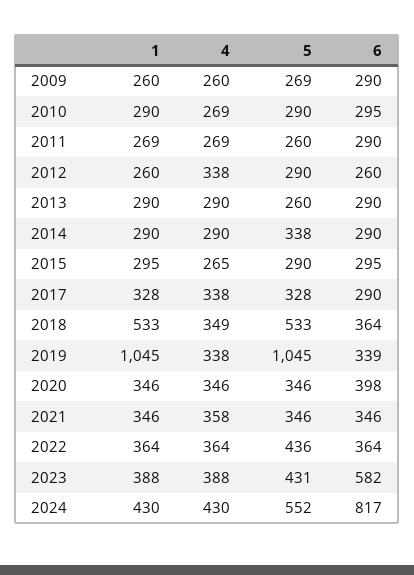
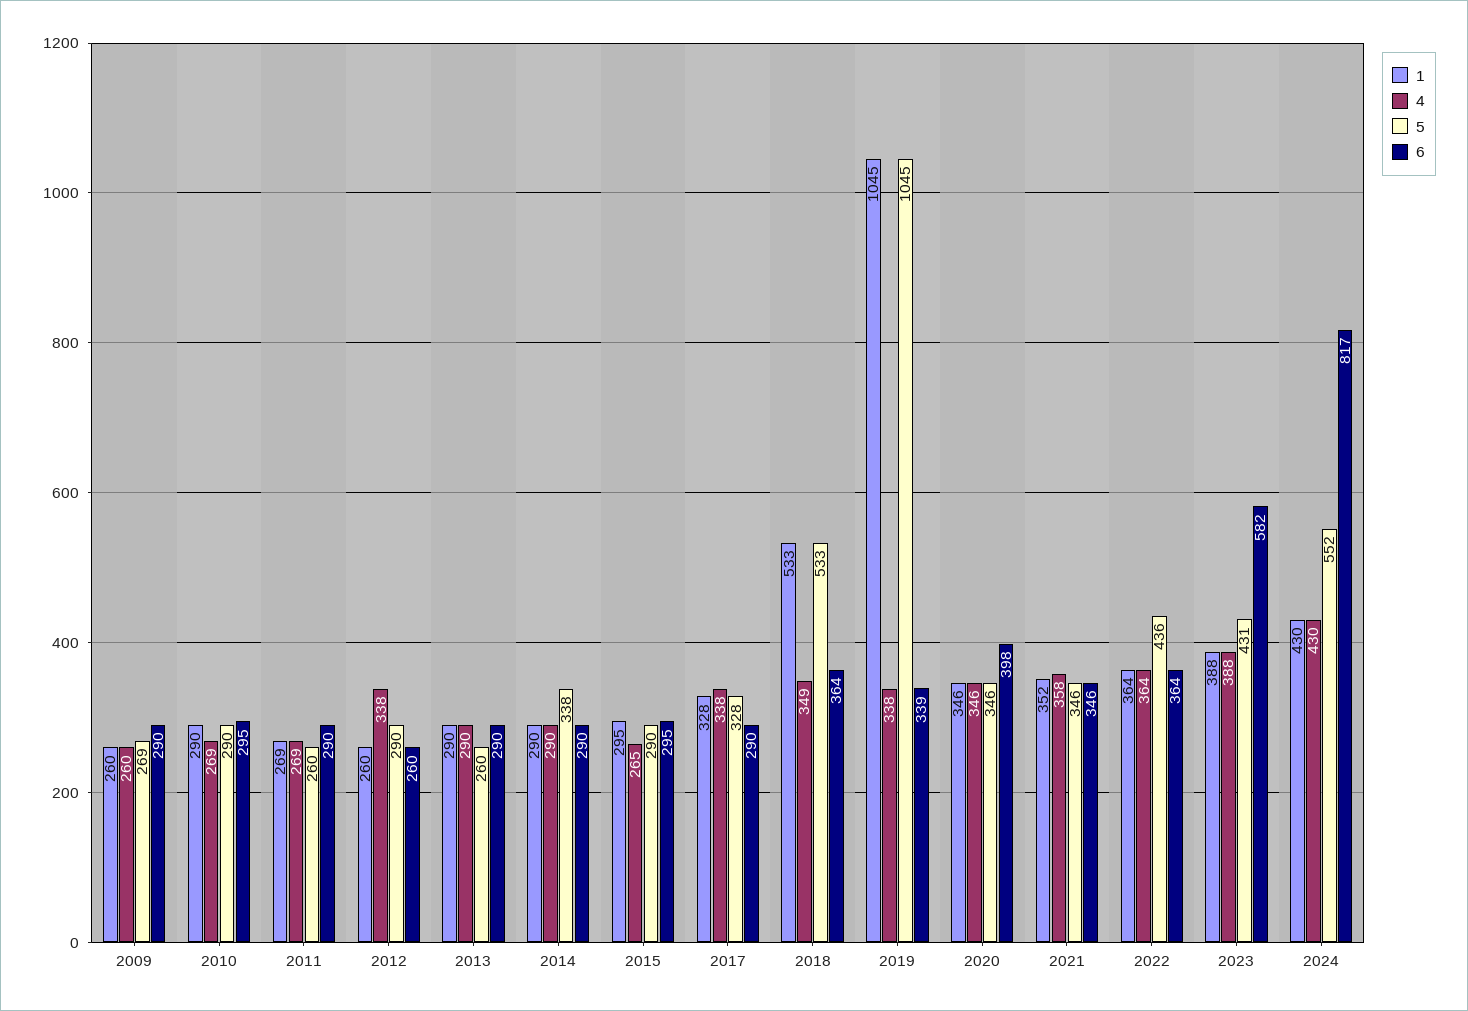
  {
    "1": {
      "2009": 260,
      "2010": 290,
      "2011": 269,
      "2012": 260,
      "2013": 290,
      "2014": 290,
      "2015": 295,
      "2017": 328,
      "2018": 533,
      "2019": 1045,
      "2020": 346,
-     "2021": 346,
+     "2021": 352,
      "2022": 364,
      "2023": 388,
      "2024": 430
    },
    "4": {
      "2009": 260,
      "2010": 269,
      "2011": 269,
      "2012": 338,
      "2013": 290,
      "2014": 290,
      "2015": 265,
      "2017": 338,
      "2018": 349,
      "2019": 338,
      "2020": 346,
      "2021": 358,
      "2022": 364,
      "2023": 388,
      "2024": 430
    },
    "5": {
      "2009": 269,
      "2010": 290,
      "2011": 260,
      "2012": 290,
      "2013": 260,
      "2014": 338,
      "2015": 290,
      "2017": 328,
      "2018": 533,
      "2019": 1045,
      "2020": 346,
      "2021": 346,
      "2022": 436,
      "2023": 431,
      "2024": 552
    },
    "6": {
      "2009": 290,
      "2010": 295,
      "2011": 290,
      "2012": 260,
      "2013": 290,
      "2014": 290,
      "2015": 295,
      "2017": 290,
      "2018": 364,
      "2019": 339,
      "2020": 398,
      "2021": 346,
      "2022": 364,
      "2023": 582,
      "2024": 817
    }
  }

